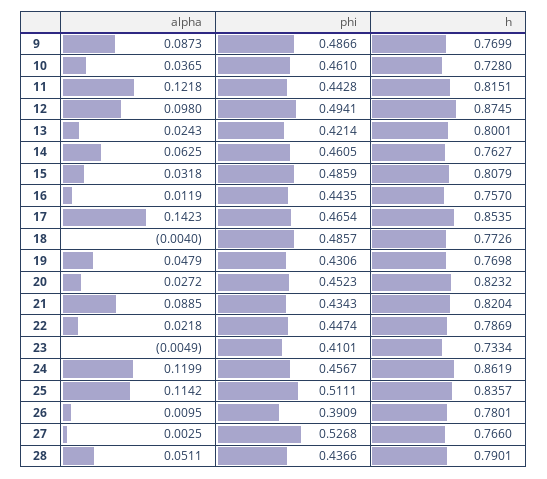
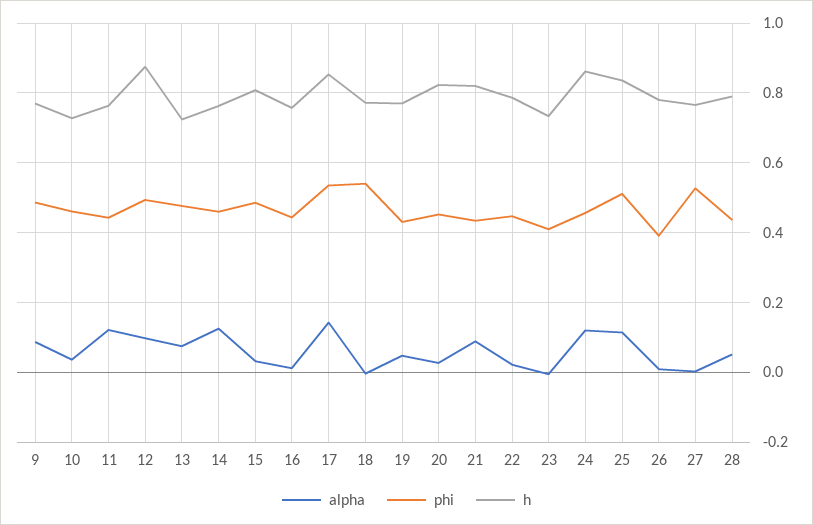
  {
    "alpha": {
      "9": 0.0873,
      "10": 0.0365,
      "11": 0.1218,
      "12": 0.098,
-     "13": 0.0243,
+     "13": 0.08,
-     "14": 0.0625,
+     "14": 0.12,
      "15": 0.0318,
      "16": 0.0119,
      "17": 0.1423,
      "18": -0.004,
      "19": 0.0479,
      "20": 0.0272,
      "21": 0.0885,
      "22": 0.0218,
      "23": -0.0049,
      "24": 0.1199,
      "25": 0.1142,
      "26": 0.0095,
      "27": 0.0025,
      "28": 0.0511
    },
    "phi": {
      "9": 0.4866,
      "10": 0.461,
      "11": 0.4428,
      "12": 0.4941,
-     "13": 0.4214,
+     "13": 0.48,
      "14": 0.4605,
      "15": 0.4859,
      "16": 0.4435,
-     "17": 0.4654,
+     "17": 0.54,
-     "18": 0.4857,
+     "18": 0.54,
      "19": 0.4306,
      "20": 0.4523,
      "21": 0.4343,
      "22": 0.4474,
      "23": 0.4101,
      "24": 0.4567,
      "25": 0.5111,
      "26": 0.3909,
      "27": 0.5268,
      "28": 0.4366
    },
    "h": {
      "9": 0.7699,
      "10": 0.728,
-     "11": 0.8151,
+     "11": 0.76,
      "12": 0.8745,
-     "13": 0.8001,
+     "13": 0.72,
      "14": 0.7627,
      "15": 0.8079,
      "16": 0.757,
      "17": 0.8535,
      "18": 0.7726,
      "19": 0.7698,
      "20": 0.8232,
      "21": 0.8204,
      "22": 0.7869,
      "23": 0.7334,
      "24": 0.8619,
      "25": 0.8357,
      "26": 0.7801,
      "27": 0.766,
      "28": 0.7901
    }
  }

